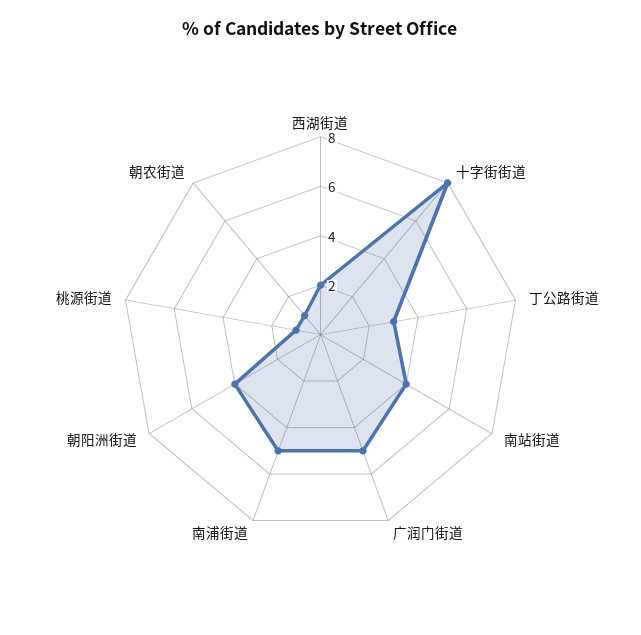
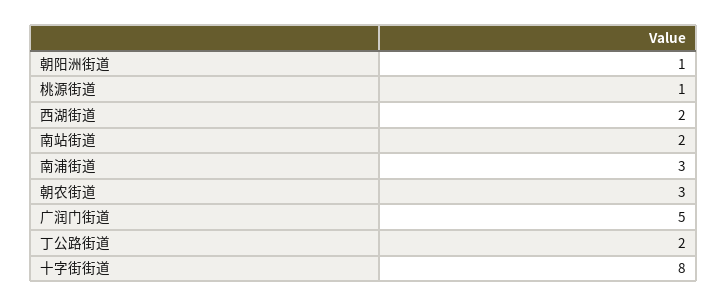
  {
    "西湖街道": 2,
    "十字街街道": 8,
-   "丁公路街道": 3,
+   "丁公路街道": 2,
-   "南站街道": 4,
+   "南站街道": 2,
    "广润门街道": 5,
-   "南浦街道": 5,
+   "南浦街道": 3,
-   "朝阳洲街道": 4,
+   "朝阳洲街道": 1,
    "桃源街道": 1,
-   "朝农街道": 1
+   "朝农街道": 3
  }

